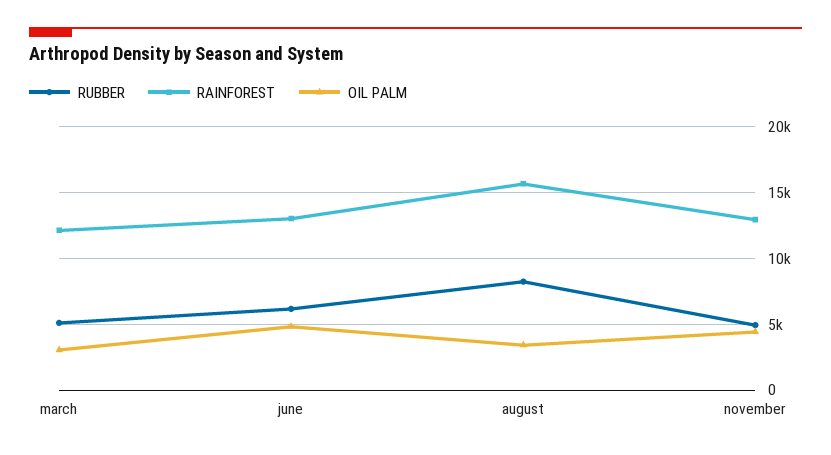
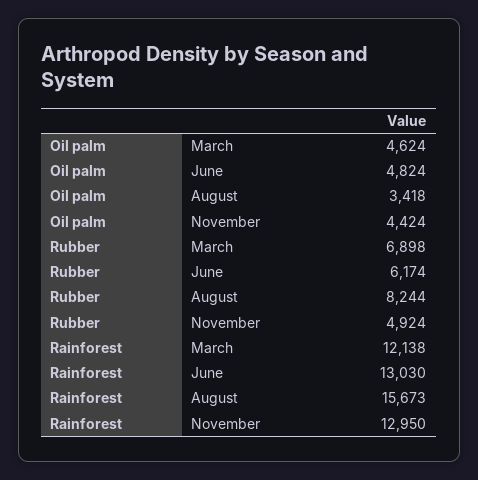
  {
    "RUBBER": {
-     "march": 5000,
+     "march": 6898,
      "june": 6174,
      "august": 8244,
      "november": 4924
    },
    "RAINFOREST": {
      "march": 12138,
      "june": 13030,
      "august": 15673,
      "november": 12950
    },
    "OIL PALM": {
-     "march": 3000,
+     "march": 4624,
      "june": 4824,
      "august": 3418,
      "november": 4424
    }
  }

